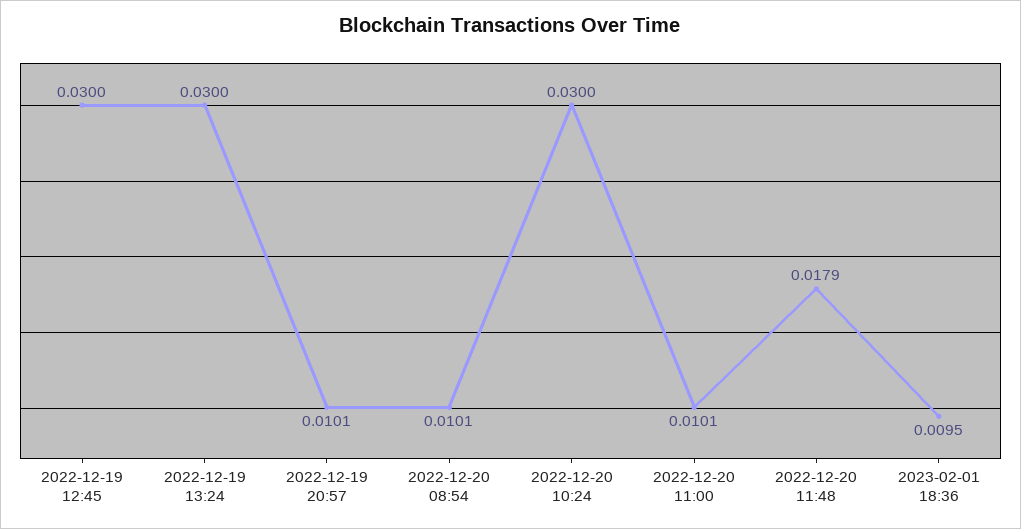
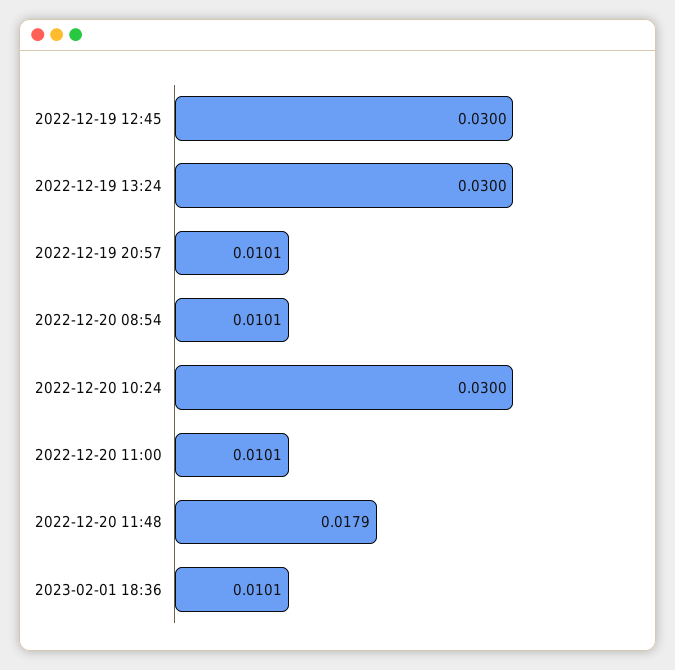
  {
    "2022-12-19 12:45": 0.03,
    "2022-12-19 13:24": 0.03,
    "2022-12-19 20:57": 0.0101,
    "2022-12-20 08:54": 0.0101,
    "2022-12-20 10:24": 0.03,
    "2022-12-20 11:00": 0.0101,
    "2022-12-20 11:48": 0.0179,
-   "2023-02-01 18:36": 0.0095
+   "2023-02-01 18:36": 0.0101
  }

